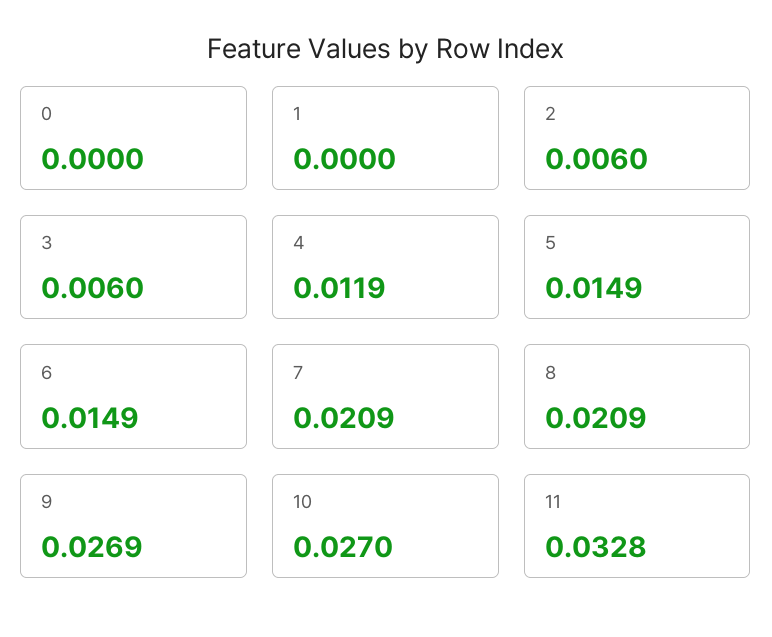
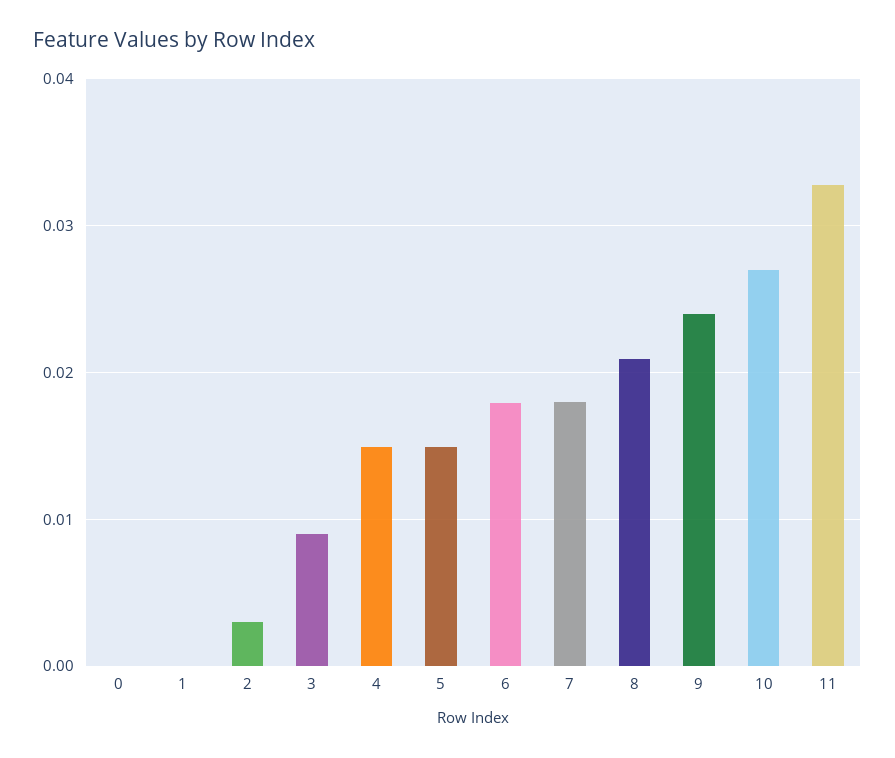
  {
    "0": 0,
    "1": 0,
-   "2": 0.006,
+   "2": 0.003,
-   "3": 0.006,
+   "3": 0.009,
-   "4": 0.0119,
+   "4": 0.015,
    "5": 0.0149,
-   "6": 0.0149,
+   "6": 0.018,
-   "7": 0.0209,
+   "7": 0.018,
    "8": 0.0209,
-   "9": 0.0269,
+   "9": 0.024,
    "10": 0.027,
    "11": 0.0328
  }

